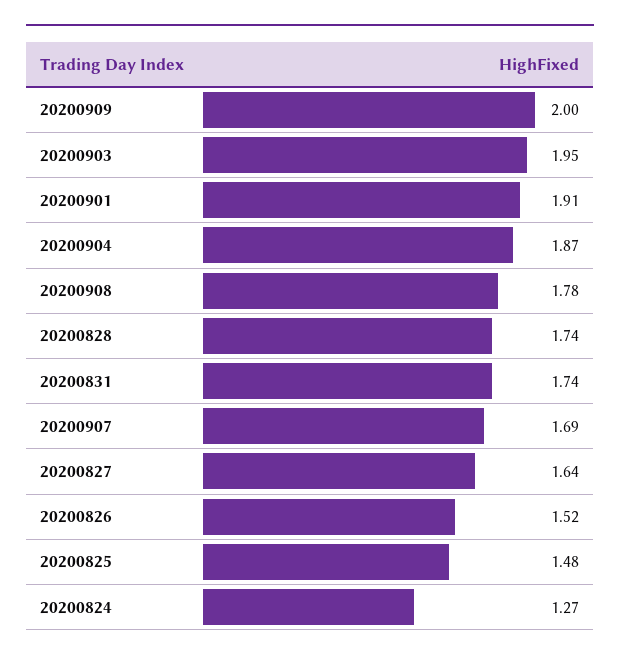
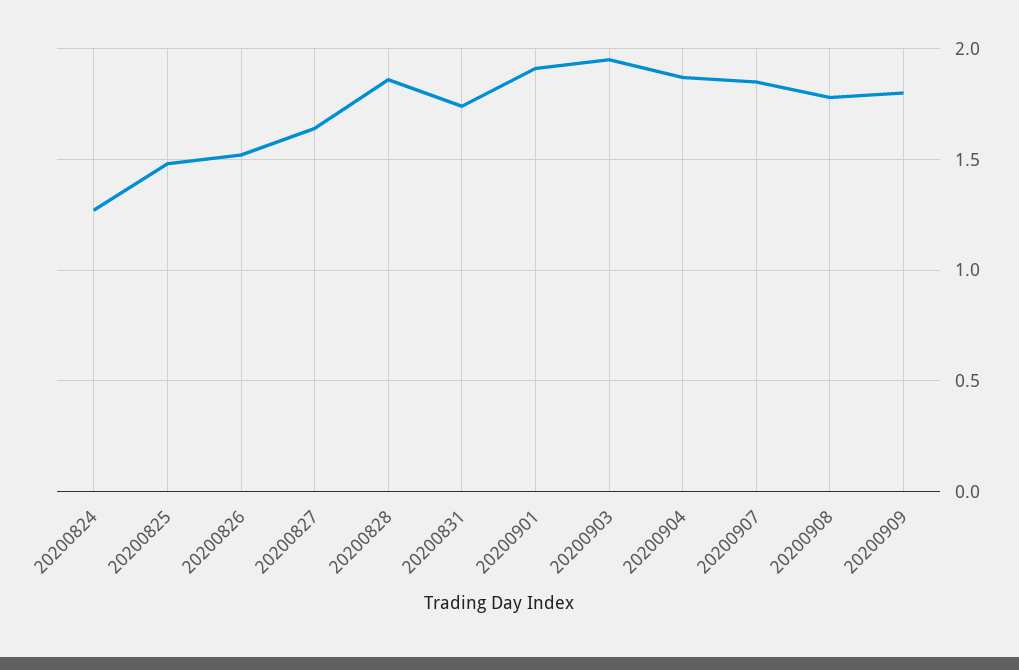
  {
-   "20200909": 2,
+   "20200909": 1.8,
    "20200903": 1.95,
    "20200901": 1.91,
    "20200904": 1.87,
    "20200908": 1.78,
-   "20200828": 1.74,
+   "20200828": 1.85,
    "20200831": 1.74,
-   "20200907": 1.69,
+   "20200907": 1.85,
    "20200827": 1.64,
    "20200826": 1.52,
    "20200825": 1.48,
    "20200824": 1.27
  }

